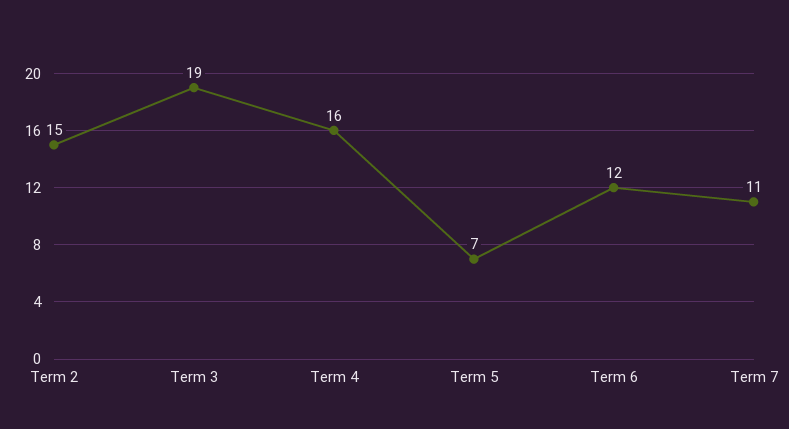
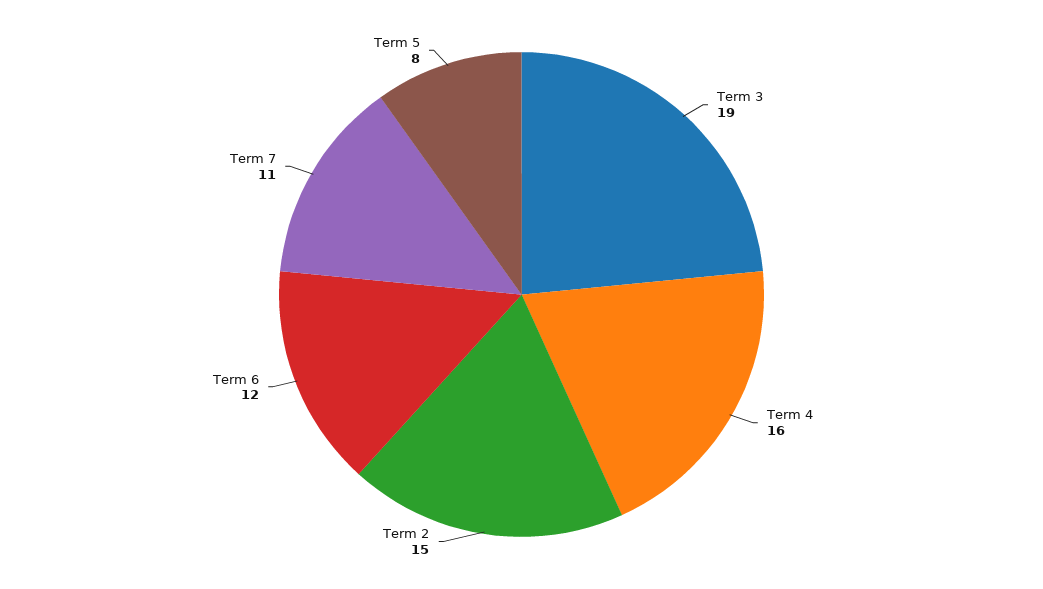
  {
    "Term 2": 15,
    "Term 3": 19,
    "Term 4": 16,
-   "Term 5": 7,
+   "Term 5": 8,
    "Term 6": 12,
    "Term 7": 11
  }

